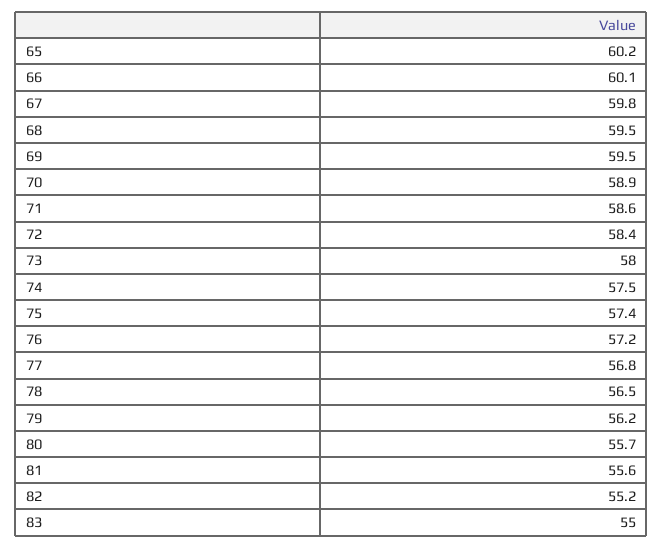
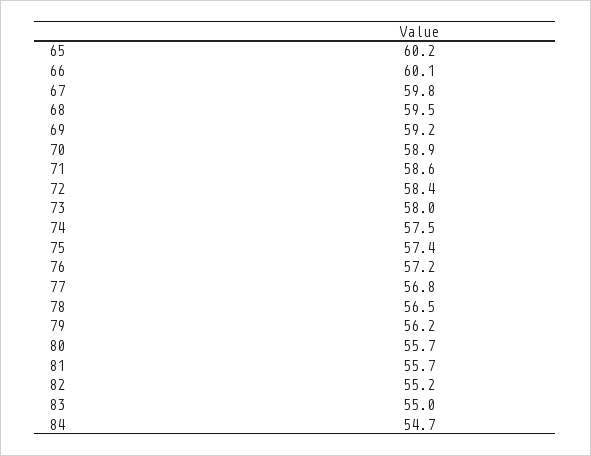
  {
    "65": 60.2,
    "66": 60.1,
    "67": 59.8,
    "68": 59.5,
-   "69": 59.5,
+   "69": 59.2,
    "70": 58.9,
    "71": 58.6,
    "72": 58.4,
    "73": 58,
    "74": 57.5,
    "75": 57.4,
    "76": 57.2,
    "77": 56.8,
    "78": 56.5,
    "79": 56.2,
    "80": 55.7,
-   "81": 55.6,
+   "81": 55.7,
    "82": 55.2,
-   "83": 55
+   "83": 55,
+   "84": 54.7
  }

